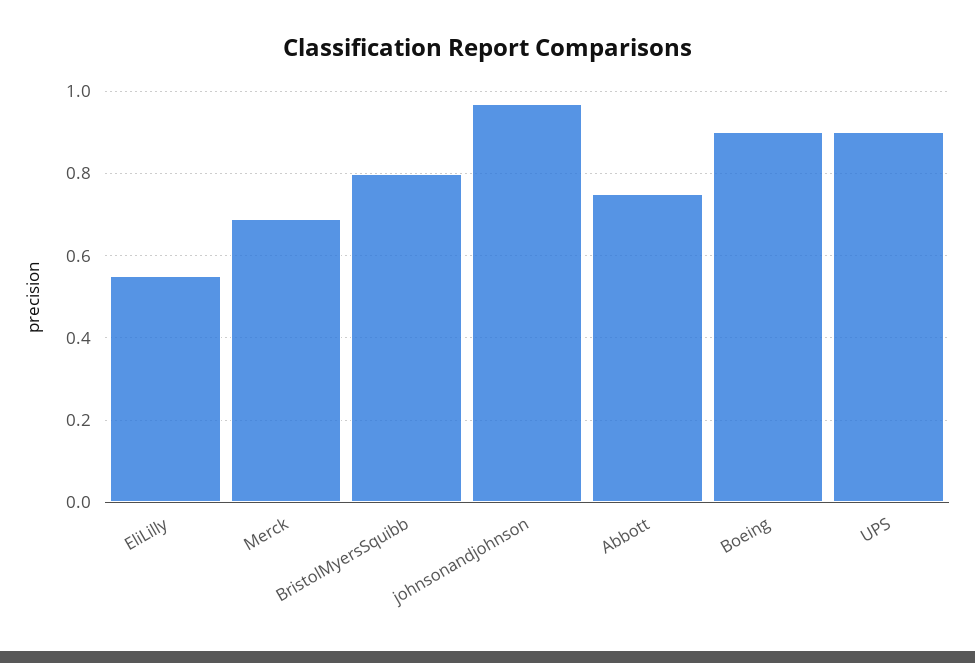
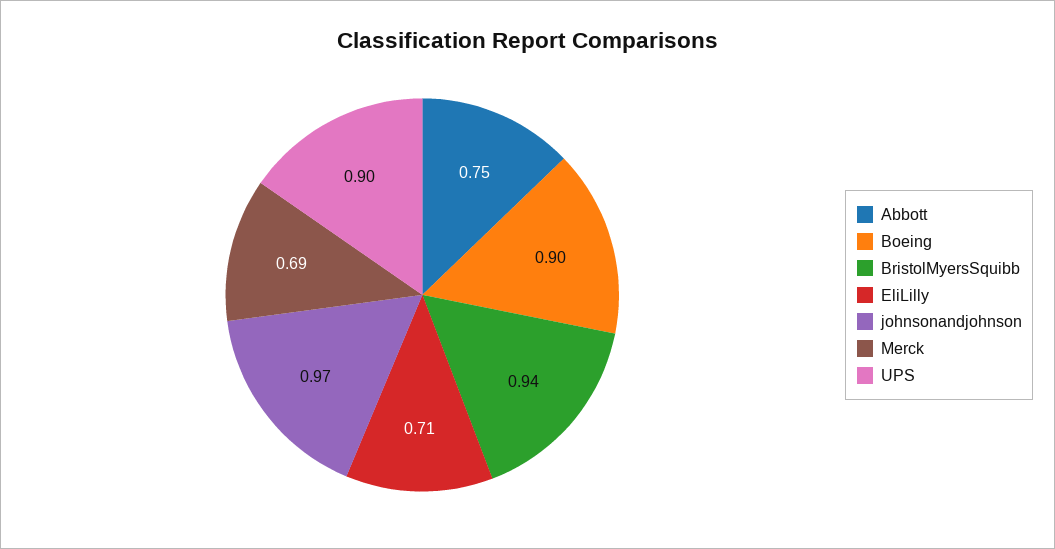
  {
-   "EliLilly": 0.55,
+   "EliLilly": 0.71,
    "Merck": 0.69,
-   "BristolMyersSquibb": 0.8,
+   "BristolMyersSquibb": 0.94,
    "johnsonandjohnson": 0.97,
    "Abbott": 0.75,
    "Boeing": 0.9,
    "UPS": 0.9
  }

